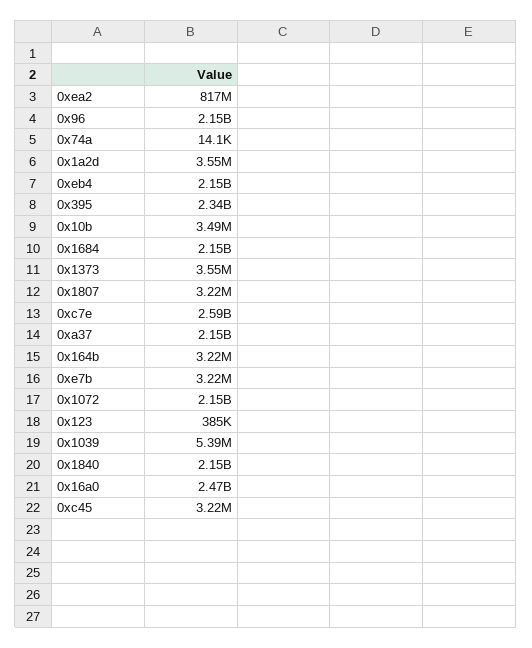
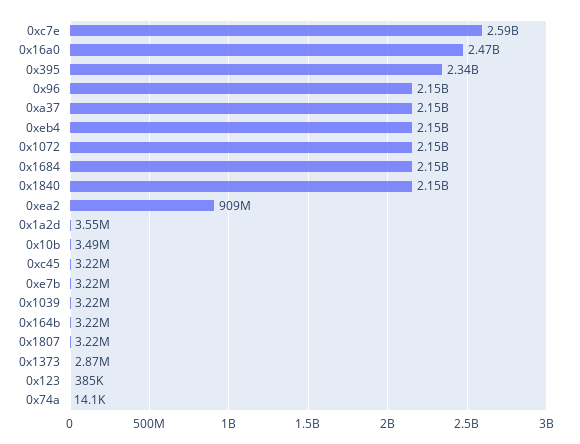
  {
-   "0xea2": 817000000,
+   "0xea2": 909000000,
    "0x96": 2150000000,
    "0x74a": 14100,
    "0x1a2d": 3550000,
    "0xeb4": 2150000000,
    "0x395": 2340000000,
    "0x10b": 3490000,
    "0x1684": 2150000000,
-   "0x1373": 3550000,
+   "0x1373": 2870000,
    "0x1807": 3220000,
    "0xc7e": 2590000000,
    "0xa37": 2150000000,
    "0x164b": 3220000,
    "0xe7b": 3220000,
    "0x1072": 2150000000,
    "0x123": 385000,
-   "0x1039": 5390000,
+   "0x1039": 3220000,
    "0x1840": 2150000000,
    "0x16a0": 2470000000,
    "0xc45": 3220000
  }

